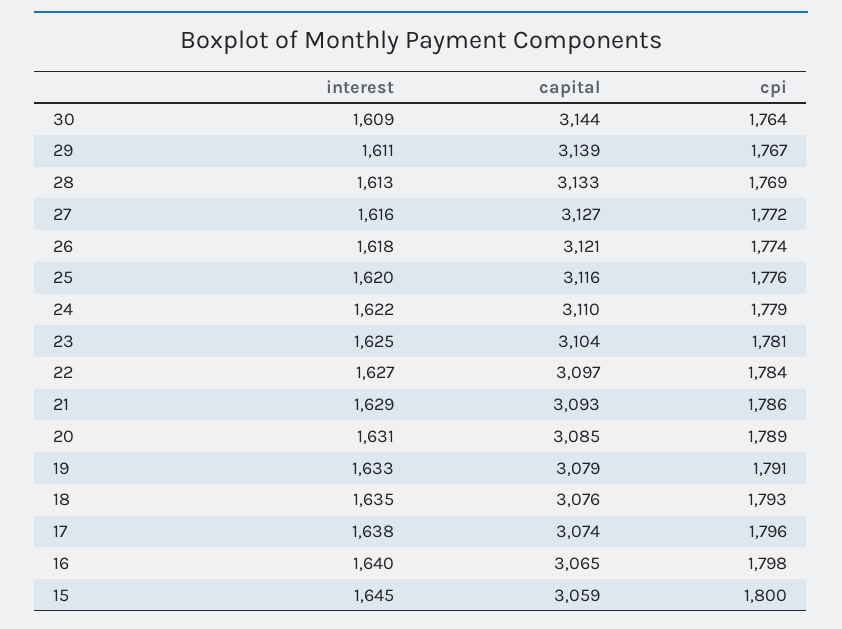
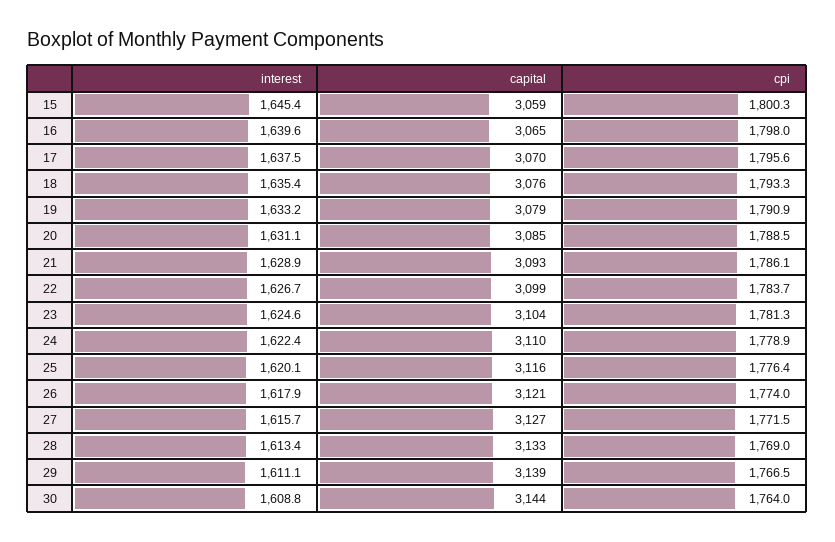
  {
    "interest": {
      "30": 1608.8,
      "29": 1611.1,
      "28": 1613.4,
      "27": 1615.7,
      "26": 1617.9,
      "25": 1620.1,
      "24": 1622.4,
      "23": 1624.6,
      "22": 1626.7,
      "21": 1628.9,
      "20": 1631.1,
      "19": 1633.2,
      "18": 1635.4,
      "17": 1637.5,
      "16": 1639.6,
      "15": 1645.4
    },
    "capital": {
      "30": 3144,
      "29": 3139,
      "28": 3133,
      "27": 3127,
      "26": 3121,
      "25": 3116,
      "24": 3110,
      "23": 3104,
-     "22": 3097,
+     "22": 3099,
      "21": 3093,
      "20": 3085,
      "19": 3079,
      "18": 3076,
-     "17": 3074,
+     "17": 3070,
      "16": 3065,
      "15": 3059
    },
    "cpi": {
      "30": 1764,
      "29": 1766.5,
      "28": 1769,
      "27": 1771.5,
      "26": 1774,
      "25": 1776.4,
      "24": 1778.9,
      "23": 1781.3,
      "22": 1783.7,
      "21": 1786.1,
      "20": 1788.5,
      "19": 1790.9,
      "18": 1793.3,
      "17": 1795.6,
      "16": 1798,
      "15": 1800.3
    }
  }

